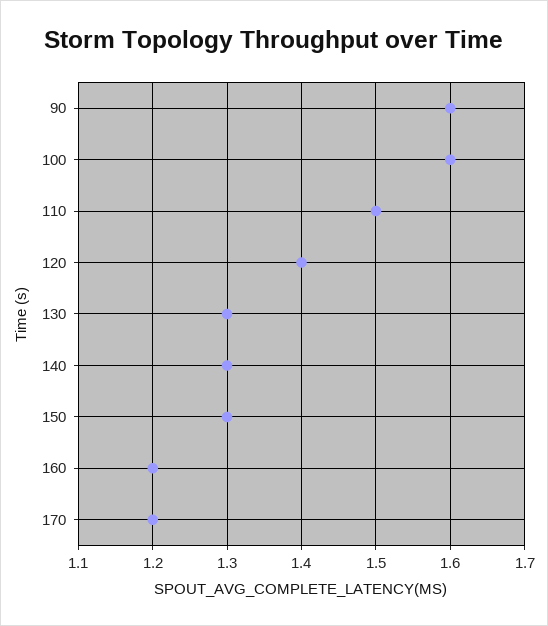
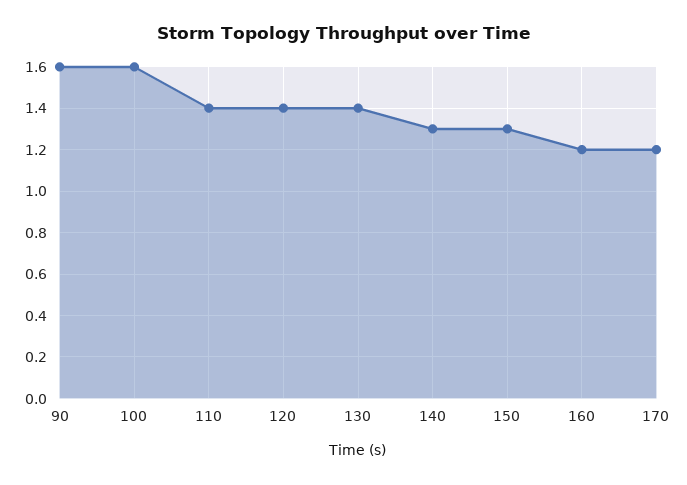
  {
    "90": 1.6,
    "100": 1.6,
-   "110": 1.5,
+   "110": 1.4,
    "120": 1.4,
-   "130": 1.3,
+   "130": 1.4,
    "140": 1.3,
    "150": 1.3,
    "160": 1.2,
    "170": 1.2
  }

